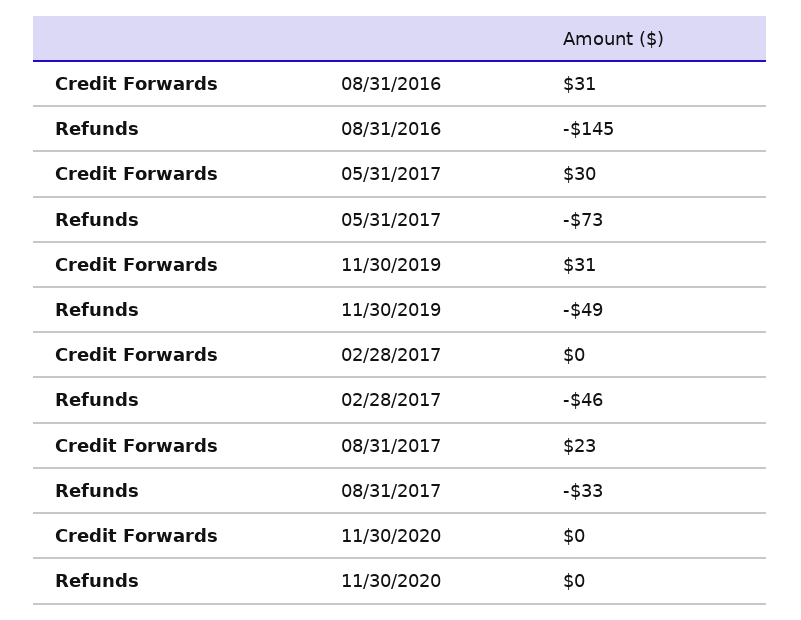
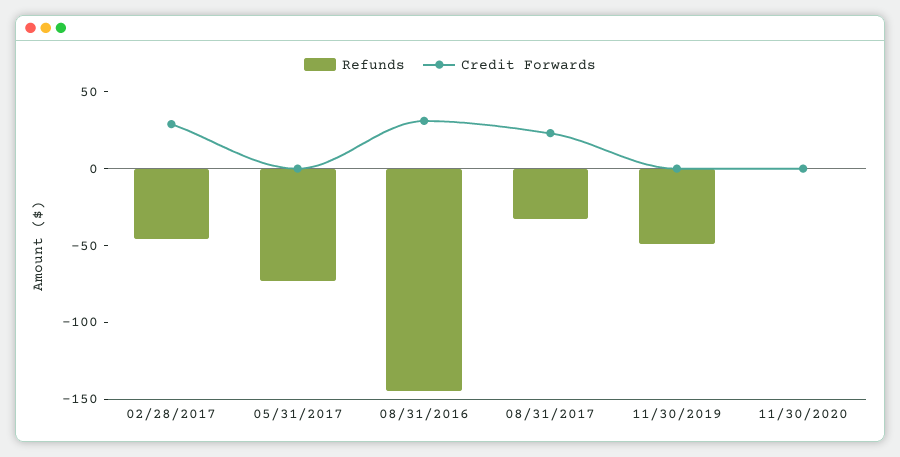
  {
    "Credit Forwards": {
      "08/31/2016": 31,
-     "05/31/2017": 30,
+     "05/31/2017": 0,
-     "11/30/2019": 31,
+     "11/30/2019": 0,
-     "02/28/2017": 0,
+     "02/28/2017": 30,
      "08/31/2017": 23,
      "11/30/2020": 0
    },
    "Refunds": {
      "08/31/2016": -145,
      "05/31/2017": -73,
      "11/30/2019": -49,
      "02/28/2017": -46,
      "08/31/2017": -33,
      "11/30/2020": 0
    }
  }

